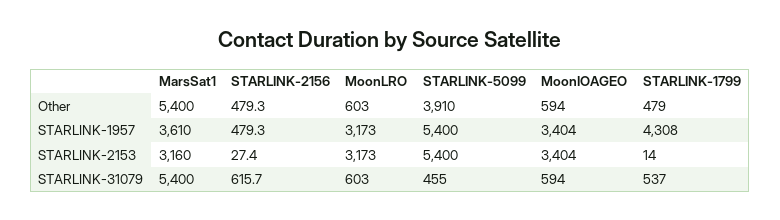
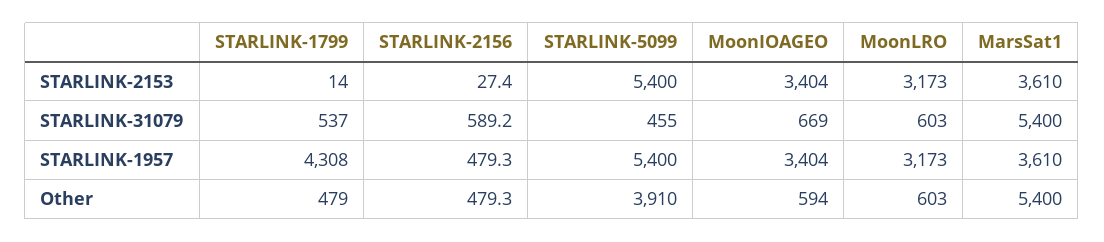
  {
    "MarsSat1": {
      "Other": 5400,
      "STARLINK-1957": 3610,
-     "STARLINK-2153": 3160,
+     "STARLINK-2153": 3610,
      "STARLINK-31079": 5400
    },
    "STARLINK-2156": {
      "Other": 479.3,
      "STARLINK-1957": 479.3,
      "STARLINK-2153": 27.4,
-     "STARLINK-31079": 615.7
+     "STARLINK-31079": 589.2
    },
    "MoonLRO": {
      "Other": 603,
      "STARLINK-1957": 3173,
      "STARLINK-2153": 3173,
      "STARLINK-31079": 603
    },
    "STARLINK-5099": {
      "Other": 3910,
      "STARLINK-1957": 5400,
      "STARLINK-2153": 5400,
      "STARLINK-31079": 455
    },
    "MoonIOAGEO": {
      "Other": 594,
      "STARLINK-1957": 3404,
      "STARLINK-2153": 3404,
-     "STARLINK-31079": 594
+     "STARLINK-31079": 669
    },
    "STARLINK-1799": {
      "Other": 479,
      "STARLINK-1957": 4308,
      "STARLINK-2153": 14,
      "STARLINK-31079": 537
    }
  }

